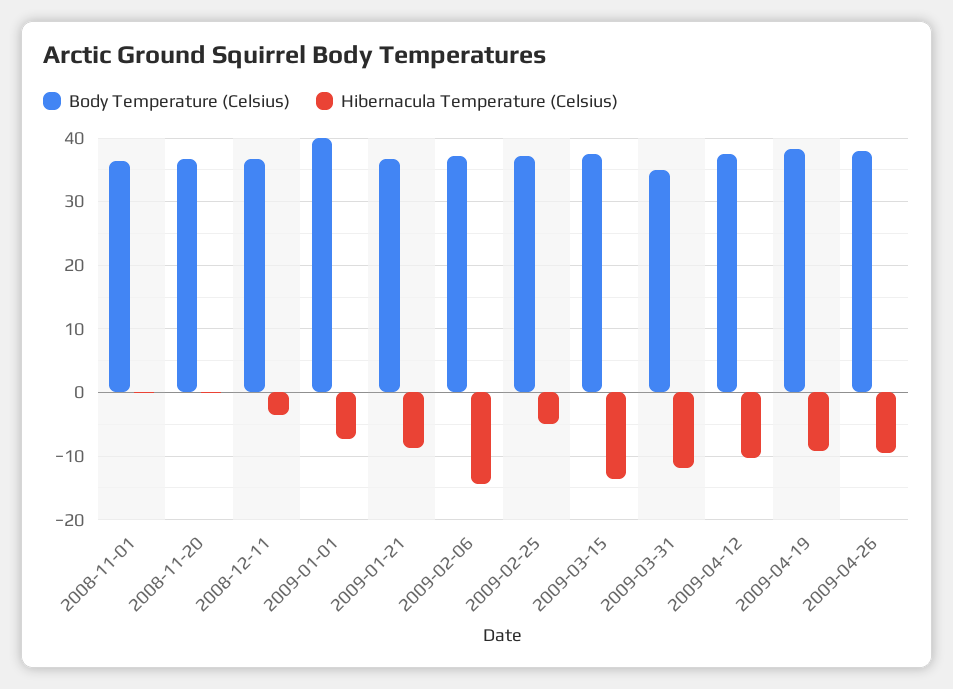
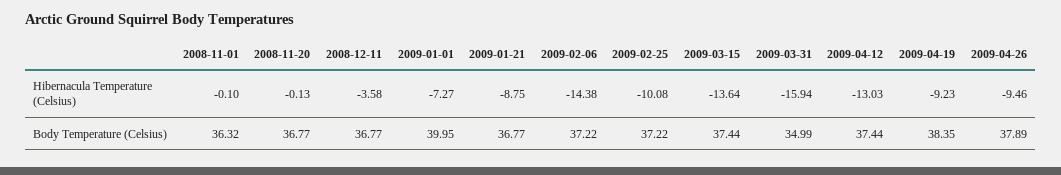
  {
    "Body Temperature (Celsius)": {
      "2008-11-01": 36.32,
      "2008-11-20": 36.77,
      "2008-12-11": 36.77,
      "2009-01-01": 39.95,
      "2009-01-21": 36.77,
      "2009-02-06": 37.22,
      "2009-02-25": 37.22,
      "2009-03-15": 37.44,
      "2009-03-31": 34.99,
      "2009-04-12": 37.44,
      "2009-04-19": 38.35,
      "2009-04-26": 37.89
    },
    "Hibernacula Temperature (Celsius)": {
      "2008-11-01": -0.1,
      "2008-11-20": -0.13,
      "2008-12-11": -3.58,
      "2009-01-01": -7.27,
      "2009-01-21": -8.75,
      "2009-02-06": -14.38,
-     "2009-02-25": -5,
+     "2009-02-25": -10.08,
      "2009-03-15": -13.64,
-     "2009-03-31": -12,
+     "2009-03-31": -15.94,
-     "2009-04-12": -10,
+     "2009-04-12": -13.03,
      "2009-04-19": -9.23,
      "2009-04-26": -9.46
    }
  }

